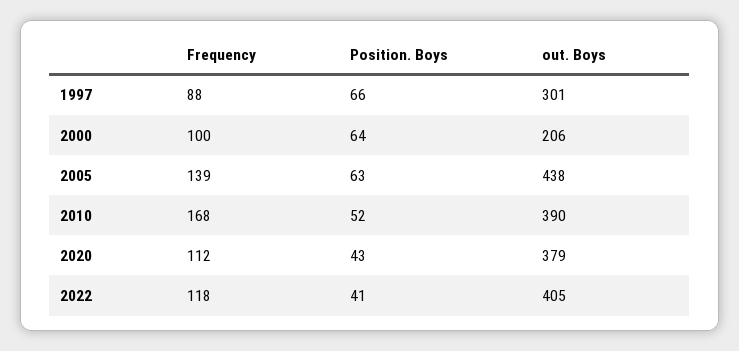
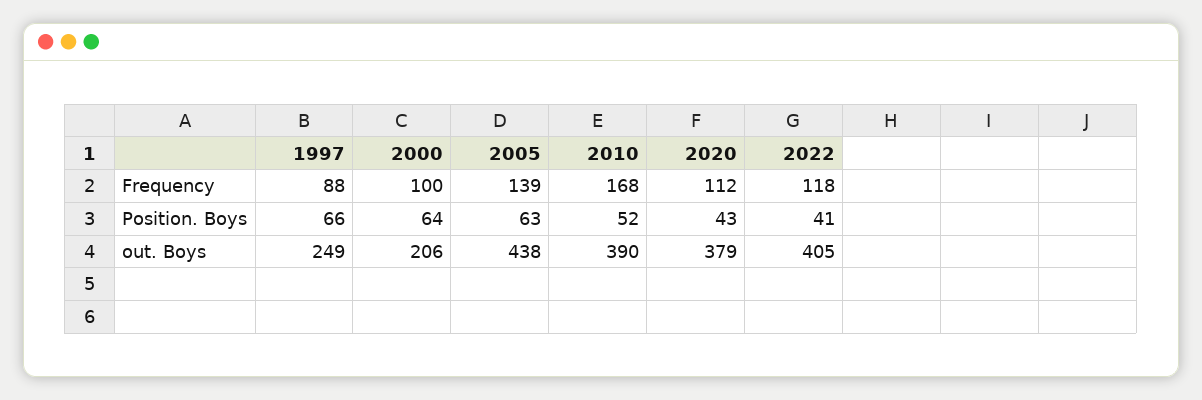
  {
    "Frequency": {
      "1997": 88,
      "2000": 100,
      "2005": 139,
      "2010": 168,
      "2020": 112,
      "2022": 118
    },
    "Position. Boys": {
      "1997": 66,
      "2000": 64,
      "2005": 63,
      "2010": 52,
      "2020": 43,
      "2022": 41
    },
    "out. Boys": {
-     "1997": 301,
+     "1997": 249,
      "2000": 206,
      "2005": 438,
      "2010": 390,
      "2020": 379,
      "2022": 405
    }
  }

